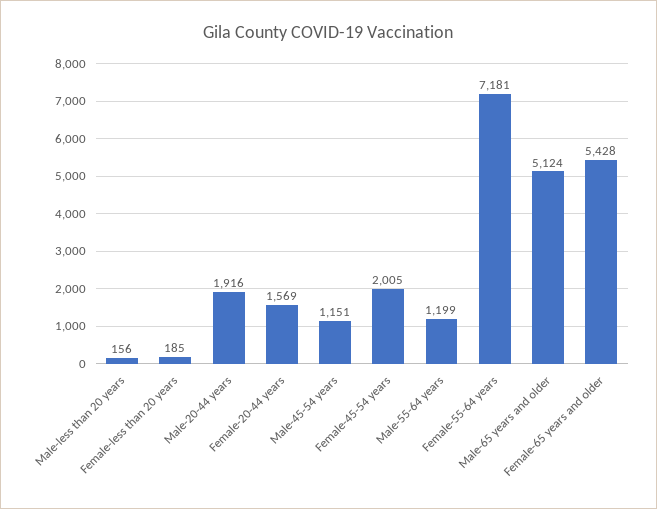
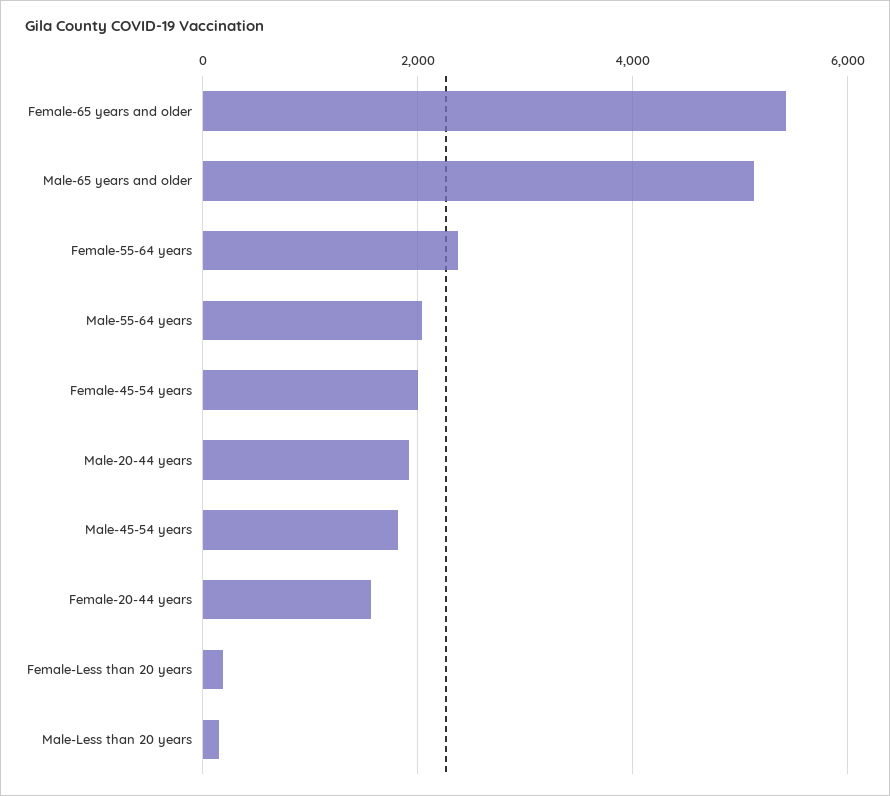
  {
    "Male-less than 20 years": 156,
    "Female-less than 20 years": 185,
    "Male-20-44 years": 1916,
    "Female-20-44 years": 1569,
-   "Male-45-54 years": 1151,
+   "Male-45-54 years": 1800,
    "Female-45-54 years": 2005,
-   "Male-55-64 years": 1199,
+   "Male-55-64 years": 2000,
-   "Female-55-64 years": 7181,
+   "Female-55-64 years": 2400,
    "Male-65 years and older": 5124,
    "Female-65 years and older": 5428
  }

